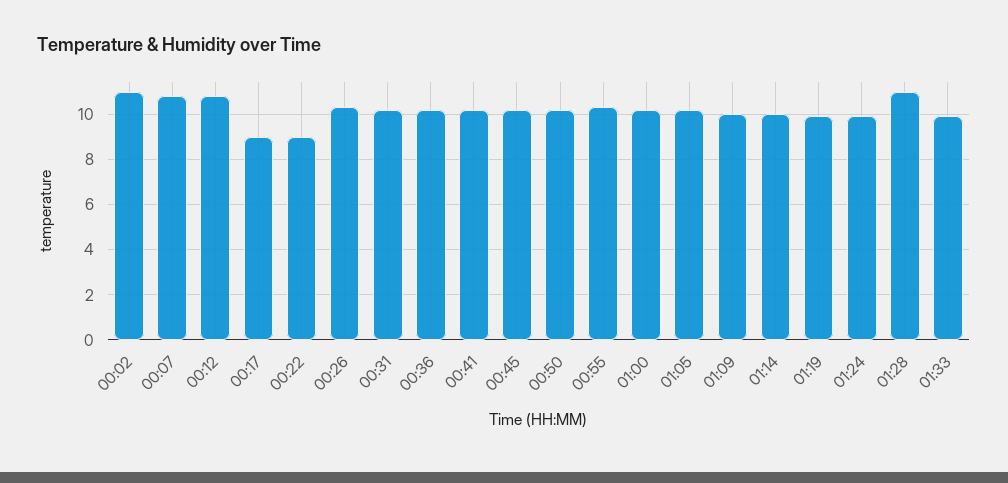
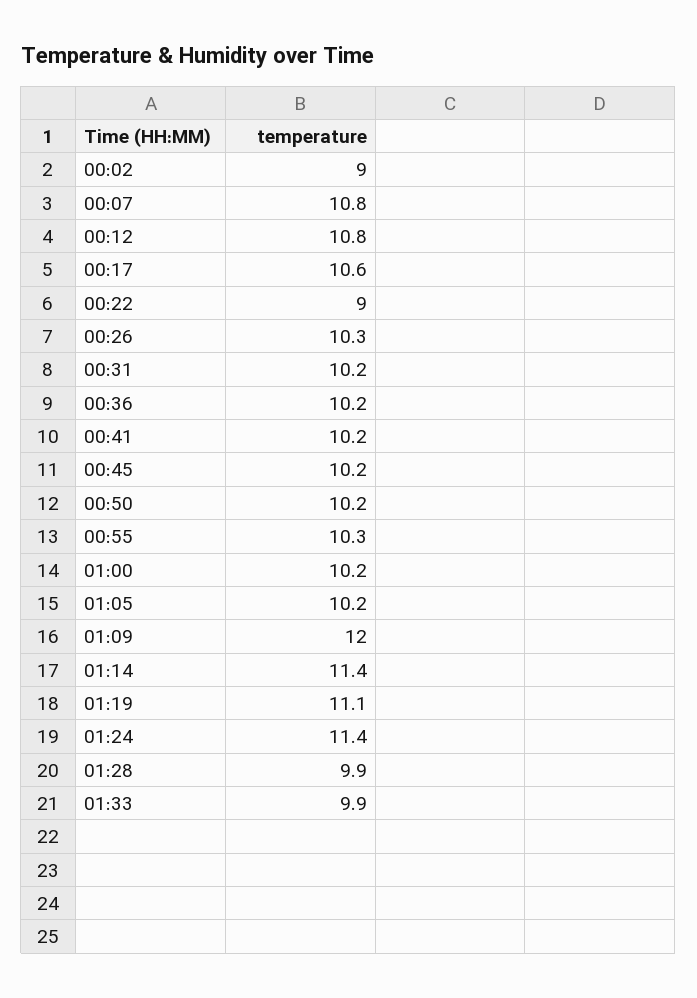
  {
-   "00:02": 11,
+   "00:02": 9,
    "00:07": 10.8,
    "00:12": 10.8,
-   "00:17": 9,
+   "00:17": 10.6,
    "00:22": 9,
    "00:26": 10.3,
    "00:31": 10.2,
    "00:36": 10.2,
    "00:41": 10.2,
    "00:45": 10.2,
    "00:50": 10.2,
    "00:55": 10.3,
    "01:00": 10.2,
    "01:05": 10.2,
-   "01:09": 10,
+   "01:09": 12,
-   "01:14": 10,
+   "01:14": 11.4,
-   "01:19": 10,
+   "01:19": 11.1,
-   "01:24": 10,
+   "01:24": 11.4,
-   "01:28": 11,
+   "01:28": 9.9,
    "01:33": 9.9
  }

